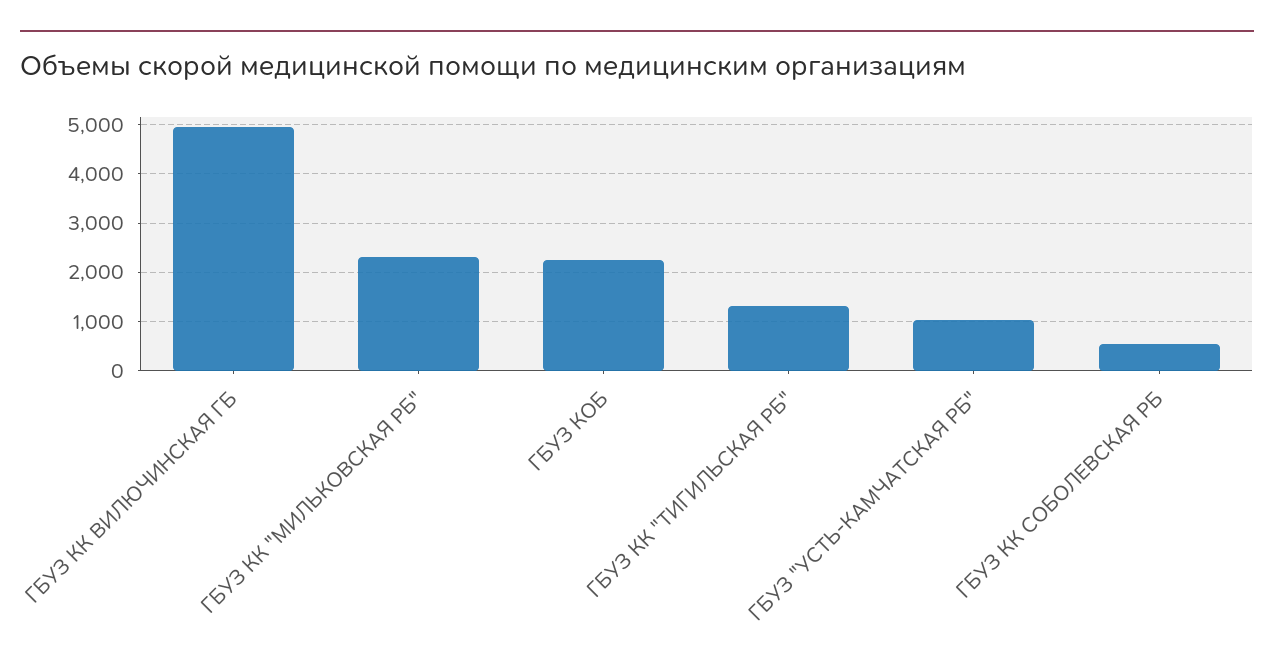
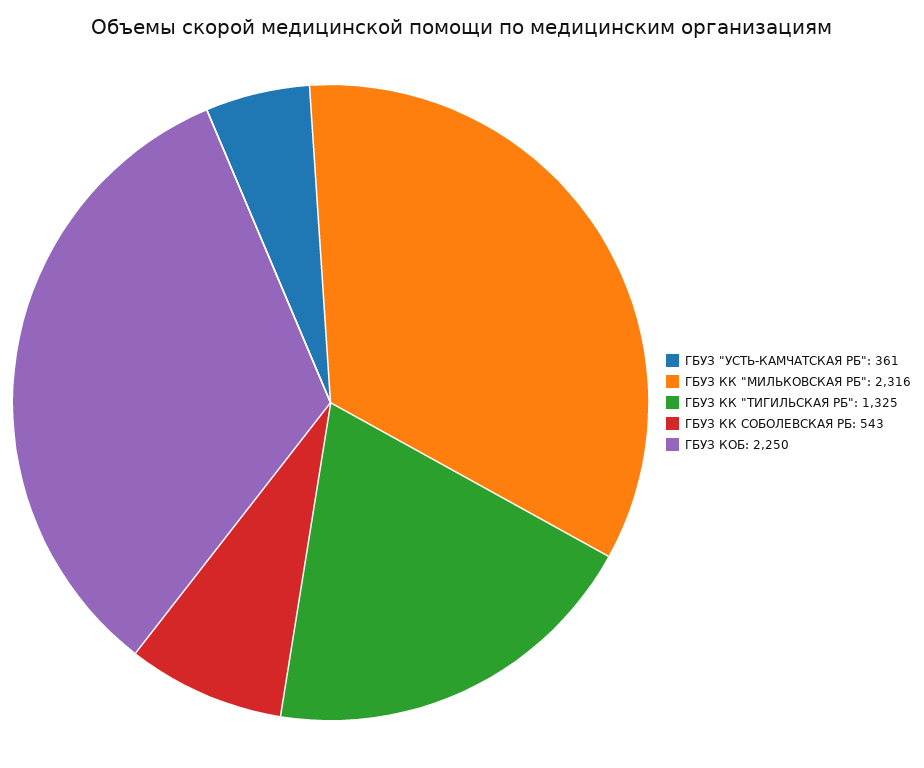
  {
-   "ГБУЗ КК ВИЛЮЧИНСКАЯ ГБ": 5000,
    "ГБУЗ КК \"МИЛЬКОВСКАЯ РБ\"": 2316,
    "ГБУЗ КОБ": 2250,
    "ГБУЗ КК \"ТИГИЛЬСКАЯ РБ\"": 1325,
-   "ГБУЗ \"УСТЬ-КАМЧАТСКАЯ РБ\"": 1000,
+   "ГБУЗ \"УСТЬ-КАМЧАТСКАЯ РБ\"": 361,
    "ГБУЗ КК СОБОЛЕВСКАЯ РБ": 543
  }

